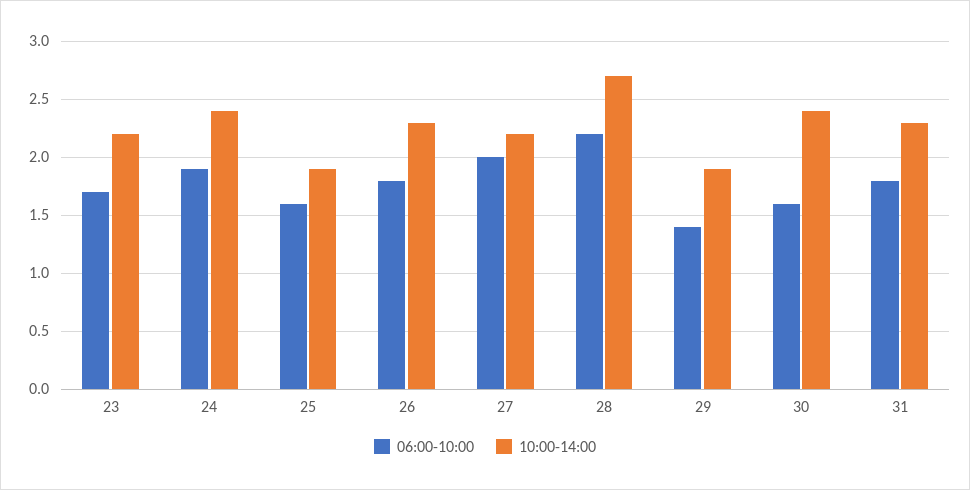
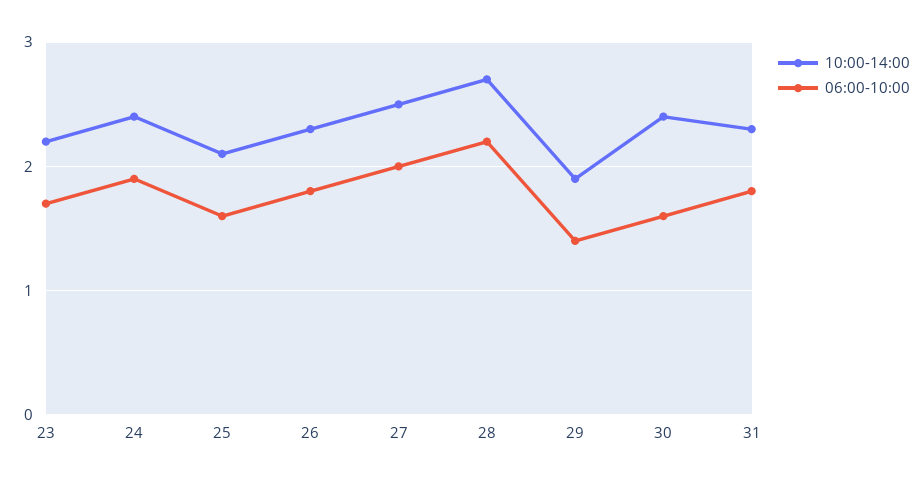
  {
    "06:00-10:00": {
      "23": 1.7,
      "24": 1.9,
      "25": 1.6,
      "26": 1.8,
      "27": 2,
      "28": 2.2,
      "29": 1.4,
      "30": 1.6,
      "31": 1.8
    },
    "10:00-14:00": {
      "23": 2.2,
      "24": 2.4,
-     "25": 1.9,
+     "25": 2.1,
      "26": 2.3,
-     "27": 2.2,
+     "27": 2.5,
      "28": 2.7,
      "29": 1.9,
      "30": 2.4,
      "31": 2.3
    }
  }

